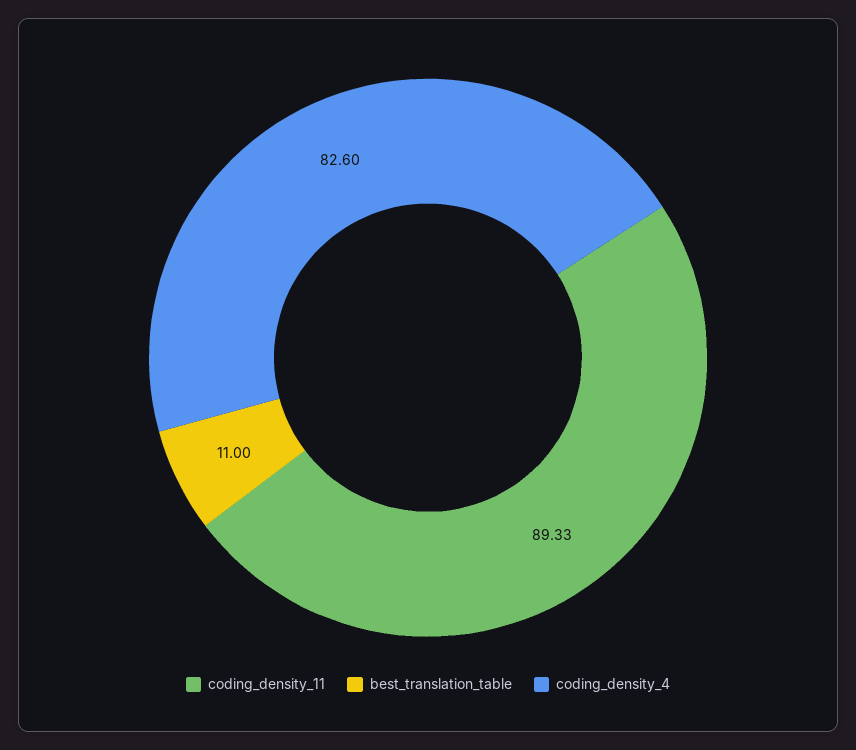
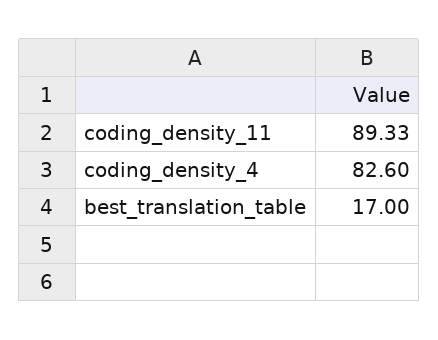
  {
    "coding_density_11": 89.33,
-   "best_translation_table": 11,
+   "best_translation_table": 17,
    "coding_density_4": 82.6
  }

